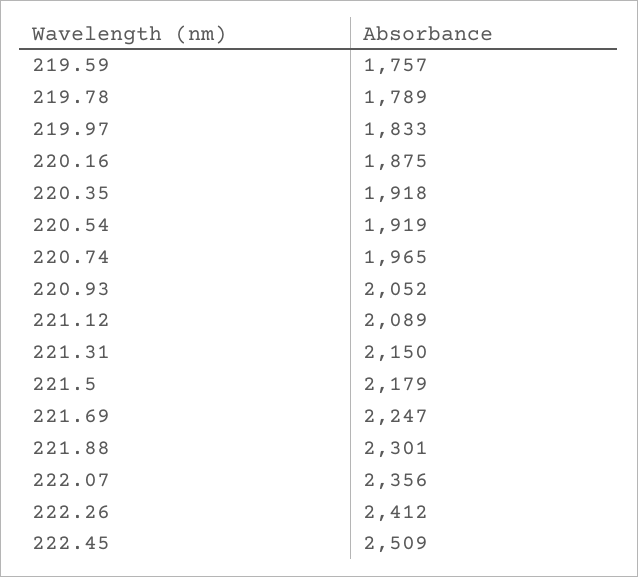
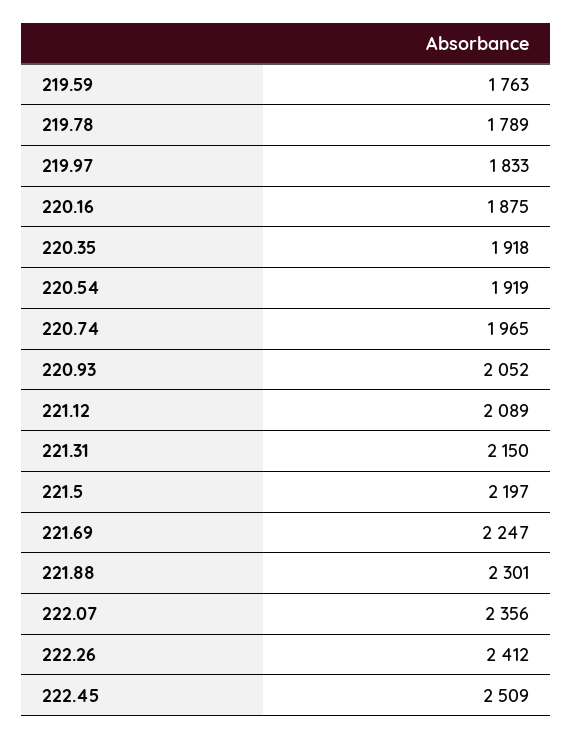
  {
-   "219.59": 1757,
+   "219.59": 1763,
    "219.78": 1789,
    "219.97": 1833,
    "220.16": 1875,
    "220.35": 1918,
    "220.54": 1919,
    "220.74": 1965,
    "220.93": 2052,
    "221.12": 2089,
    "221.31": 2150,
-   "221.5": 2179,
+   "221.5": 2197,
    "221.69": 2247,
    "221.88": 2301,
    "222.07": 2356,
    "222.26": 2412,
    "222.45": 2509
  }

